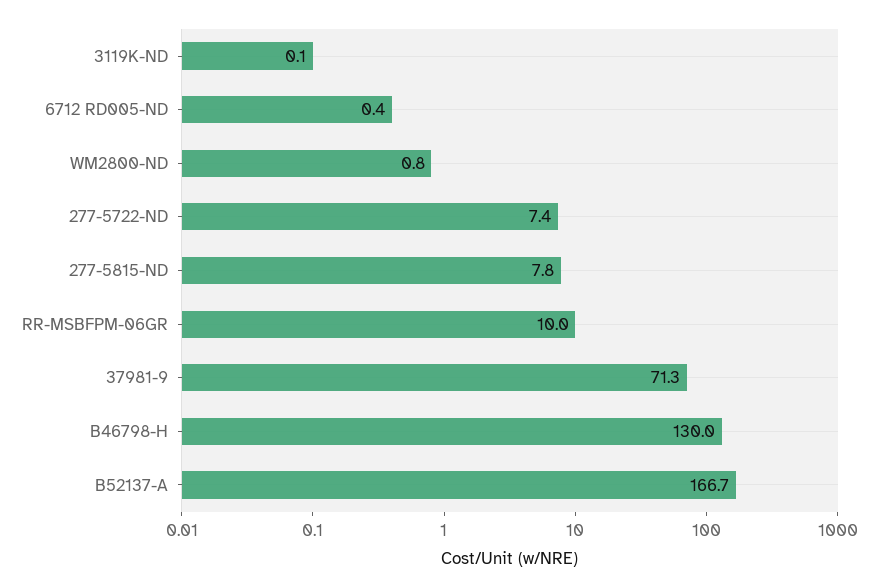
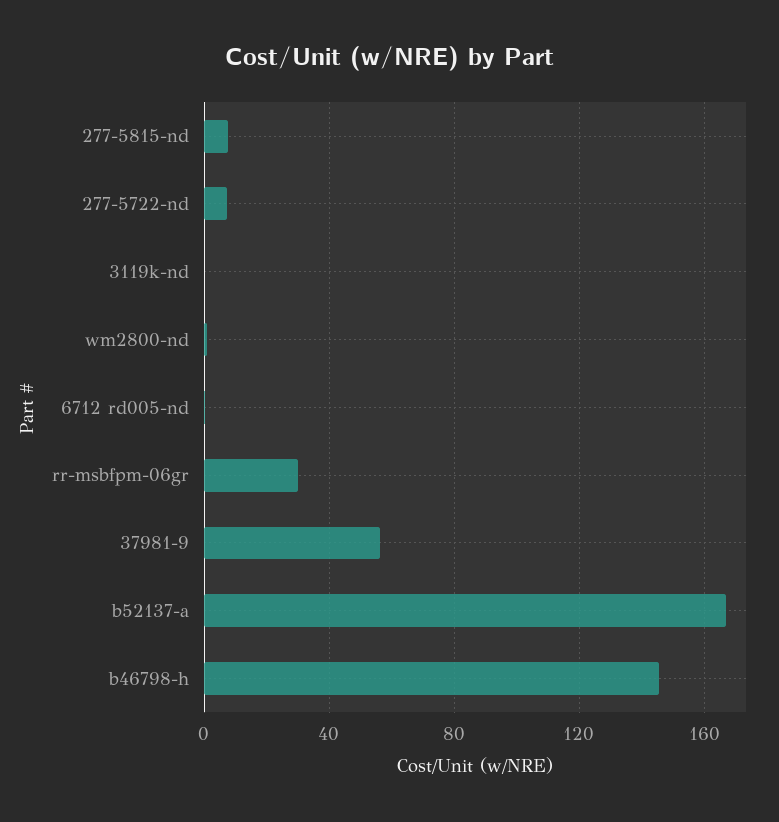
  {
    "3119K-ND": 0.1,
    "6712 RD005-ND": 0.4,
    "WM2800-ND": 0.8,
    "277-5722-ND": 7.4,
    "277-5815-ND": 7.8,
-   "RR-MSBFPM-06GR": 10,
+   "RR-MSBFPM-06GR": 30,
-   "37981-9": 71.3,
+   "37981-9": 55,
-   "B46798-H": 130,
+   "B46798-H": 145,
    "B52137-A": 166.7
  }

